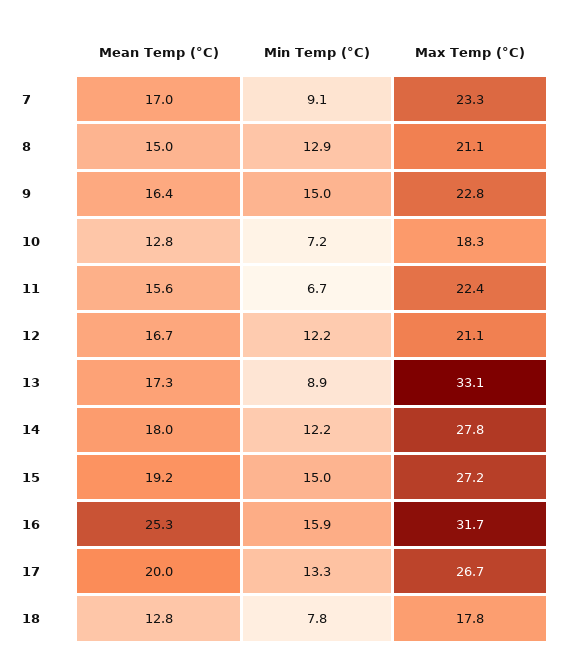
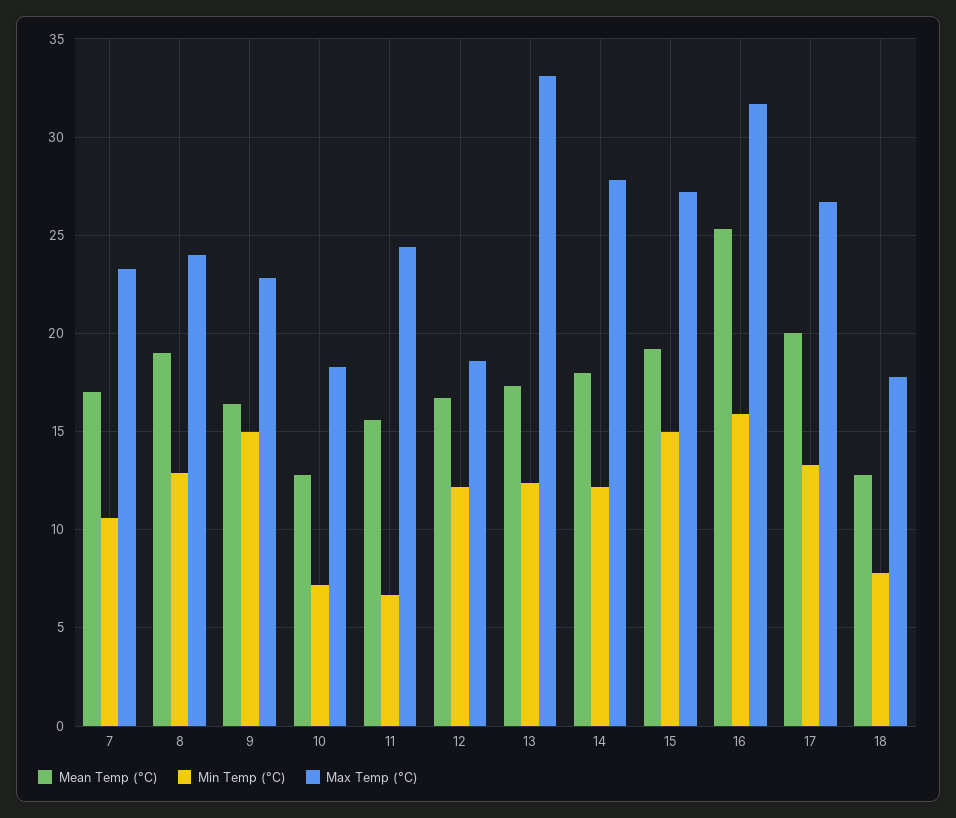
  {
    "Mean Temp (°C)": {
      "7": 17,
-     "8": 15,
+     "8": 19,
      "9": 16.4,
      "10": 12.8,
      "11": 15.6,
      "12": 16.7,
      "13": 17.3,
      "14": 18,
      "15": 19.2,
      "16": 25.3,
      "17": 20,
      "18": 12.8
    },
    "Min Temp (°C)": {
-     "7": 9.1,
+     "7": 10.5,
      "8": 12.9,
      "9": 15,
      "10": 7.2,
      "11": 6.7,
      "12": 12.2,
-     "13": 8.9,
+     "13": 12.5,
      "14": 12.2,
      "15": 15,
      "16": 15.9,
      "17": 13.3,
      "18": 7.8
    },
    "Max Temp (°C)": {
      "7": 23.3,
-     "8": 21.1,
+     "8": 24,
      "9": 22.8,
      "10": 18.3,
-     "11": 22.4,
+     "11": 24.5,
-     "12": 21.1,
+     "12": 18.5,
      "13": 33.1,
      "14": 27.8,
      "15": 27.2,
      "16": 31.7,
      "17": 26.7,
      "18": 17.8
    }
  }

